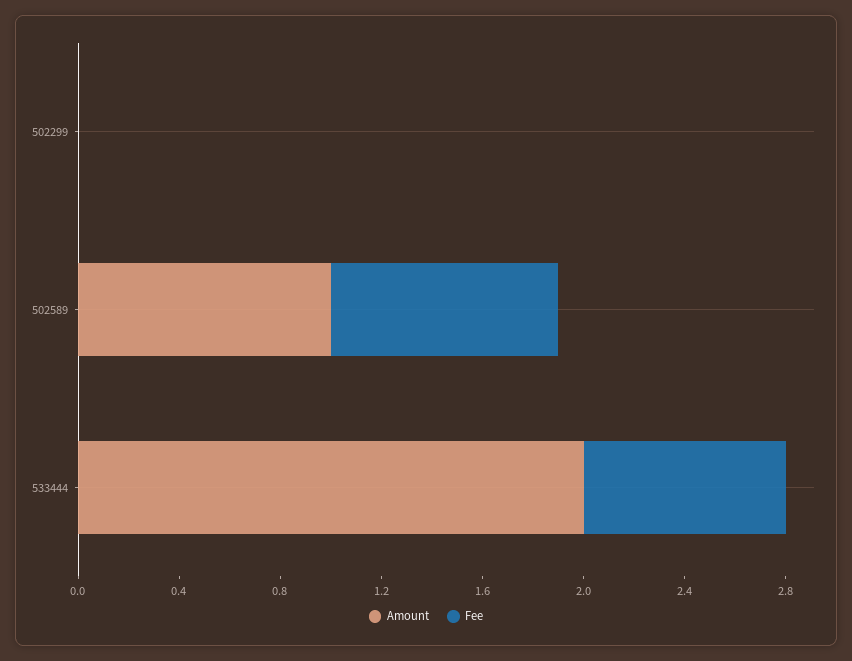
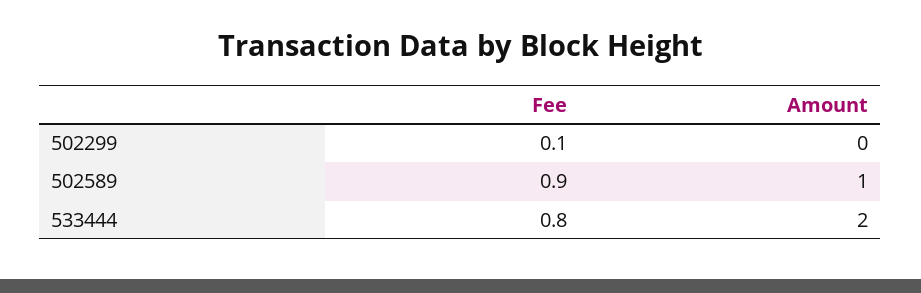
  {
    "Amount": {
      "502299": 0,
      "502589": 1,
      "533444": 2
    },
    "Fee": {
-     "502299": 0,
+     "502299": 0.1,
      "502589": 0.9,
      "533444": 0.8
    }
  }

